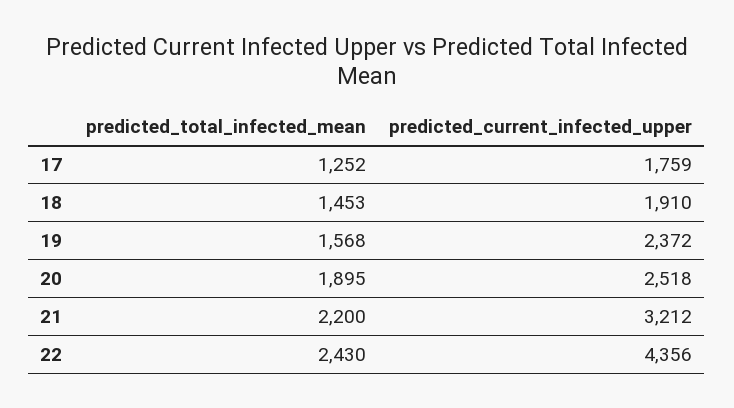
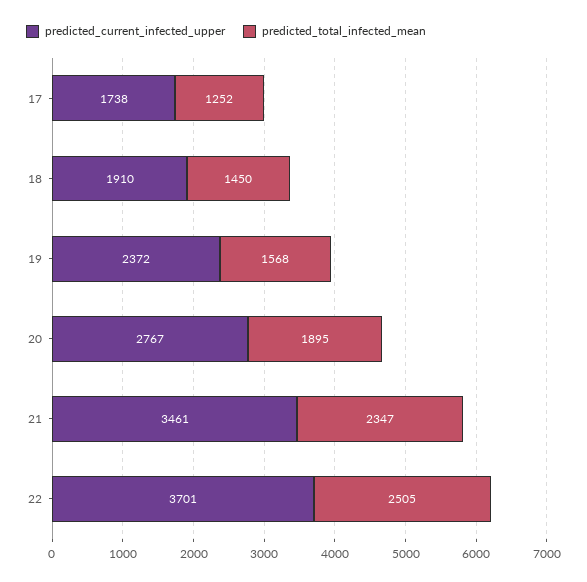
  {
    "predicted_total_infected_mean": {
      "17": 1252,
-     "18": 1453,
+     "18": 1450,
      "19": 1568,
      "20": 1895,
-     "21": 2200,
+     "21": 2347,
-     "22": 2430
+     "22": 2505
    },
    "predicted_current_infected_upper": {
-     "17": 1759,
+     "17": 1738,
      "18": 1910,
      "19": 2372,
-     "20": 2518,
+     "20": 2767,
-     "21": 3212,
+     "21": 3461,
-     "22": 4356
+     "22": 3701
    }
  }

